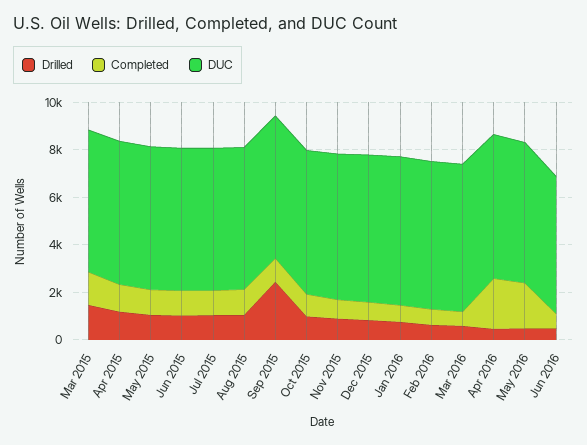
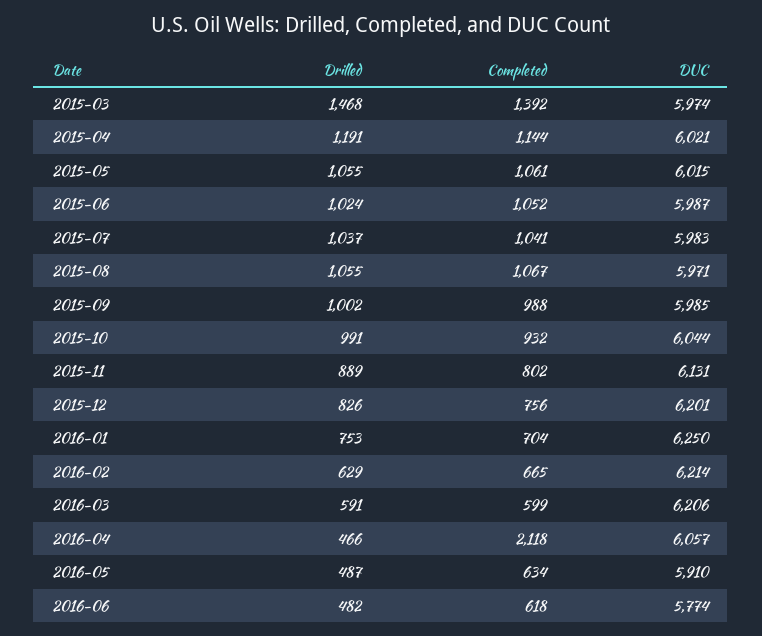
  {
    "Drilled": {
      "Mar 2015": 1468,
      "Apr 2015": 1191,
      "May 2015": 1055,
      "Jun 2015": 1024,
      "Jul 2015": 1037,
      "Aug 2015": 1055,
-     "Sep 2015": 2500,
+     "Sep 2015": 1002,
      "Oct 2015": 991,
      "Nov 2015": 889,
      "Dec 2015": 826,
      "Jan 2016": 753,
      "Feb 2016": 629,
      "Mar 2016": 591,
      "Apr 2016": 466,
      "May 2016": 487,
      "Jun 2016": 482
    },
    "Completed": {
      "Mar 2015": 1392,
      "Apr 2015": 1144,
      "May 2015": 1061,
      "Jun 2015": 1052,
      "Jul 2015": 1041,
      "Aug 2015": 1067,
      "Sep 2015": 988,
      "Oct 2015": 932,
      "Nov 2015": 802,
      "Dec 2015": 756,
      "Jan 2016": 704,
      "Feb 2016": 665,
      "Mar 2016": 599,
      "Apr 2016": 2118,
-     "May 2016": 2000,
+     "May 2016": 634,
      "Jun 2016": 618
    },
    "DUC": {
      "Mar 2015": 5974,
      "Apr 2015": 6021,
      "May 2015": 6015,
      "Jun 2015": 5987,
      "Jul 2015": 5983,
      "Aug 2015": 5971,
      "Sep 2015": 5985,
      "Oct 2015": 6044,
      "Nov 2015": 6131,
      "Dec 2015": 6201,
      "Jan 2016": 6250,
      "Feb 2016": 6214,
      "Mar 2016": 6206,
      "Apr 2016": 6057,
      "May 2016": 5910,
      "Jun 2016": 5774
    }
  }

